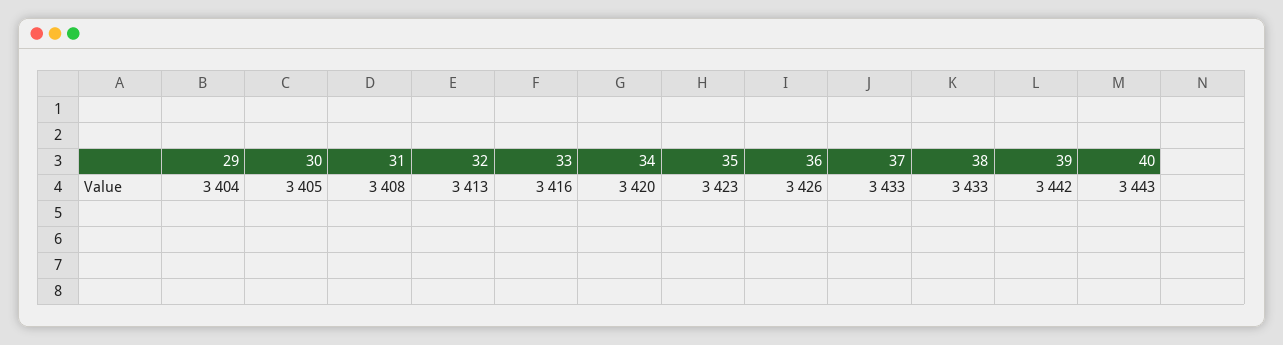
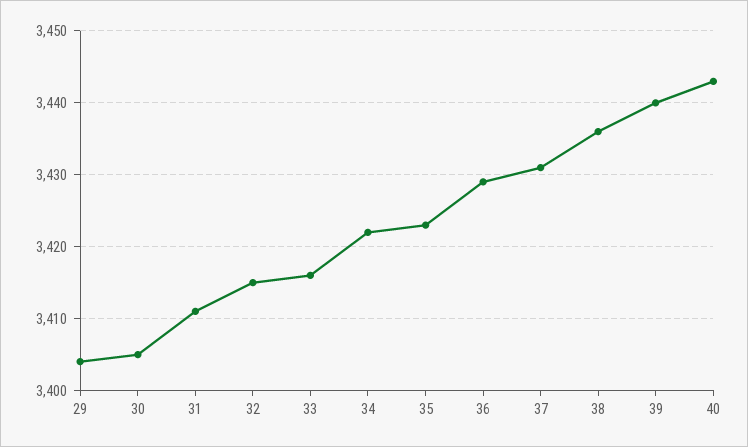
  {
    "29": 3404,
    "30": 3405,
-   "31": 3408,
+   "31": 3411,
-   "32": 3413,
+   "32": 3415,
    "33": 3416,
-   "34": 3420,
+   "34": 3422,
    "35": 3423,
-   "36": 3426,
+   "36": 3429,
-   "37": 3433,
+   "37": 3431,
-   "38": 3433,
+   "38": 3436,
-   "39": 3442,
+   "39": 3440,
    "40": 3443
  }

